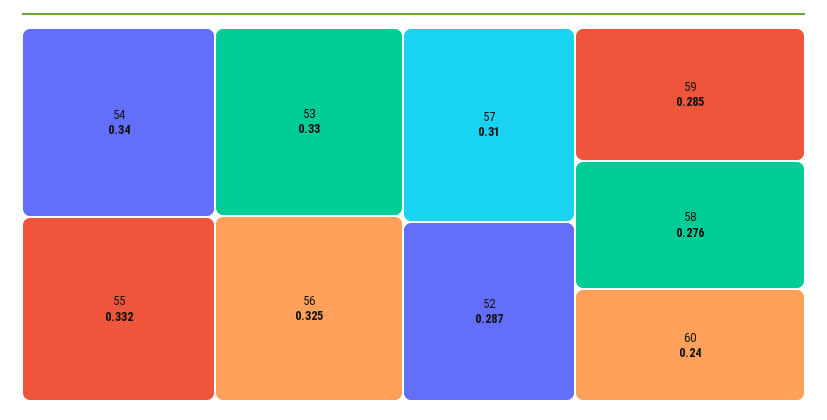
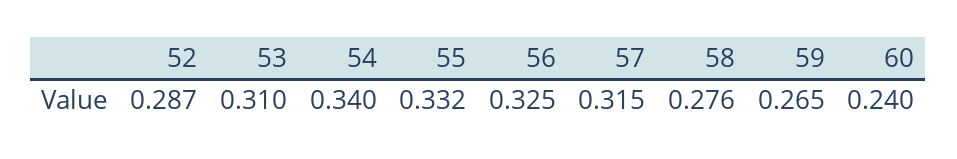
  {
    "54": 0.34,
    "55": 0.332,
-   "53": 0.33,
+   "53": 0.31,
    "56": 0.325,
-   "57": 0.31,
+   "57": 0.315,
    "52": 0.287,
-   "59": 0.285,
+   "59": 0.265,
    "58": 0.276,
    "60": 0.24
  }

